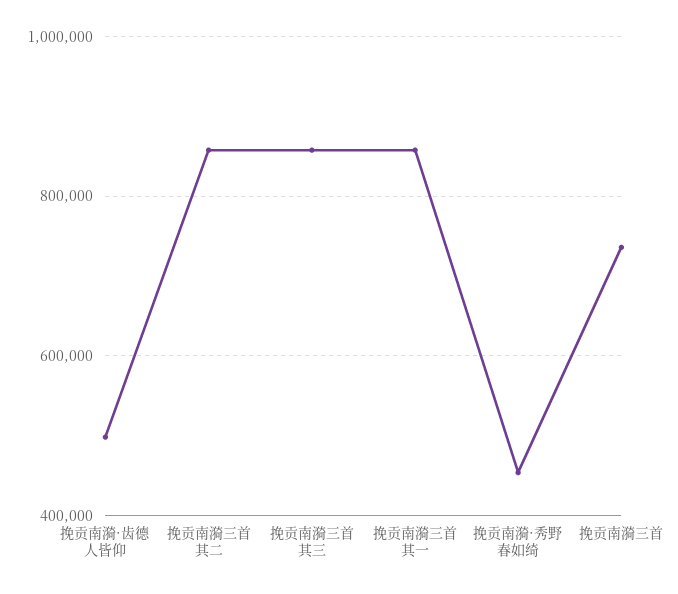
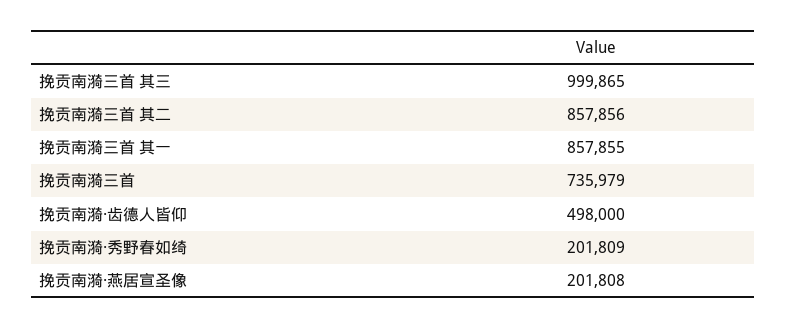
  {
    "挽贡南漪·齿德人皆仰": 498000,
    "挽贡南漪三首 其二": 857856,
-   "挽贡南漪三首 其三": 860000,
+   "挽贡南漪三首 其三": 999865,
    "挽贡南漪三首 其一": 857855,
-   "挽贡南漪·秀野春如绮": 460000,
+   "挽贡南漪·秀野春如绮": 201809,
-   "挽贡南漪三首": 735979
+   "挽贡南漪三首": 735979,
+   "挽贡南漪·燕居宣圣像": 201808
  }

